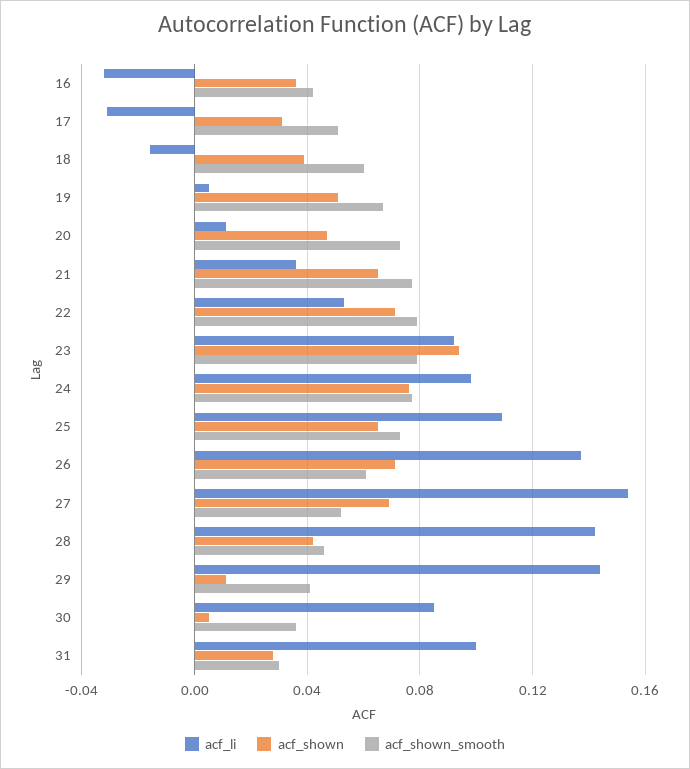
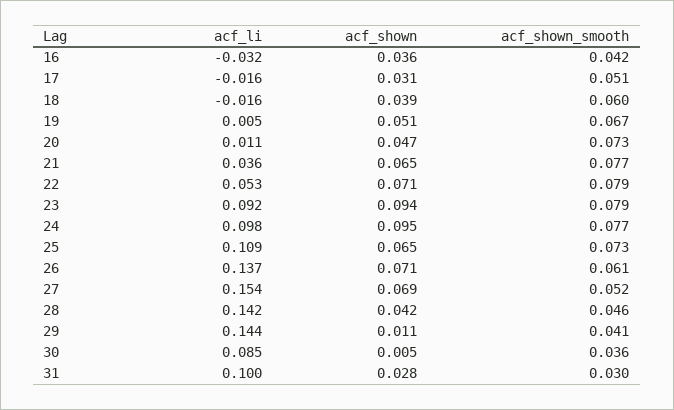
  {
    "acf_li": {
      "16": -0.032,
-     "17": -0.03,
+     "17": -0.016,
      "18": -0.016,
      "19": 0.005,
      "20": 0.011,
      "21": 0.036,
      "22": 0.053,
      "23": 0.092,
      "24": 0.098,
      "25": 0.109,
      "26": 0.137,
      "27": 0.154,
      "28": 0.142,
      "29": 0.144,
      "30": 0.085,
      "31": 0.1
    },
    "acf_shown": {
      "16": 0.036,
      "17": 0.031,
      "18": 0.039,
      "19": 0.051,
      "20": 0.047,
      "21": 0.065,
      "22": 0.071,
      "23": 0.094,
-     "24": 0.075,
+     "24": 0.095,
      "25": 0.065,
      "26": 0.071,
      "27": 0.069,
      "28": 0.042,
      "29": 0.011,
      "30": 0.005,
      "31": 0.028
    },
    "acf_shown_smooth": {
      "16": 0.042,
      "17": 0.051,
      "18": 0.06,
      "19": 0.067,
      "20": 0.073,
      "21": 0.077,
      "22": 0.079,
      "23": 0.079,
      "24": 0.077,
      "25": 0.073,
      "26": 0.061,
      "27": 0.052,
      "28": 0.046,
      "29": 0.041,
      "30": 0.036,
      "31": 0.03
    }
  }

